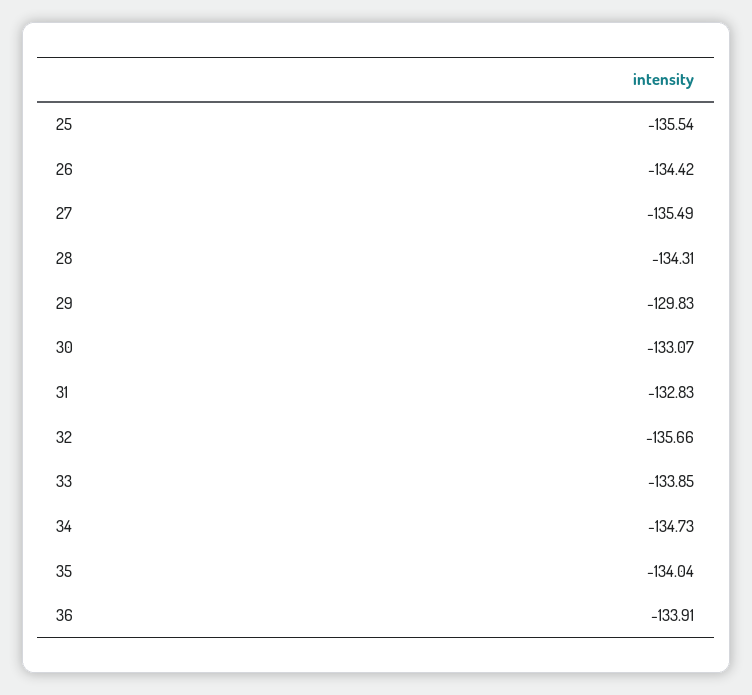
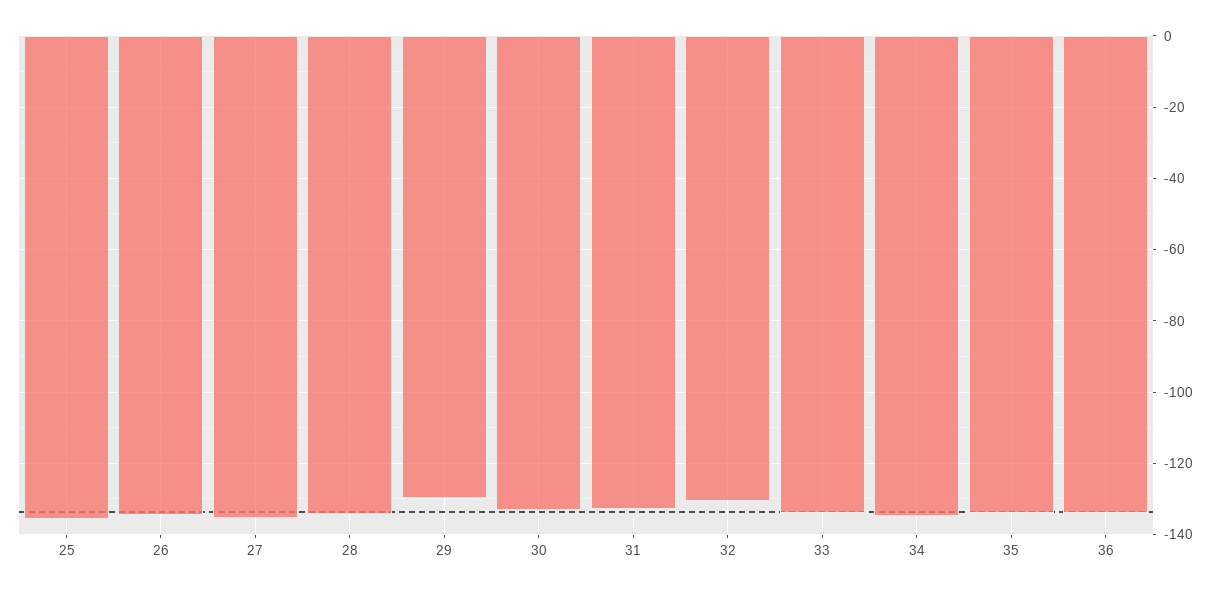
  {
    "25": -135.54,
    "26": -134.42,
    "27": -135.49,
    "28": -134.31,
    "29": -129.83,
    "30": -133.07,
    "31": -132.83,
-   "32": -135.66,
+   "32": -130,
    "33": -133.85,
    "34": -134.73,
    "35": -134.04,
    "36": -133.91
  }

